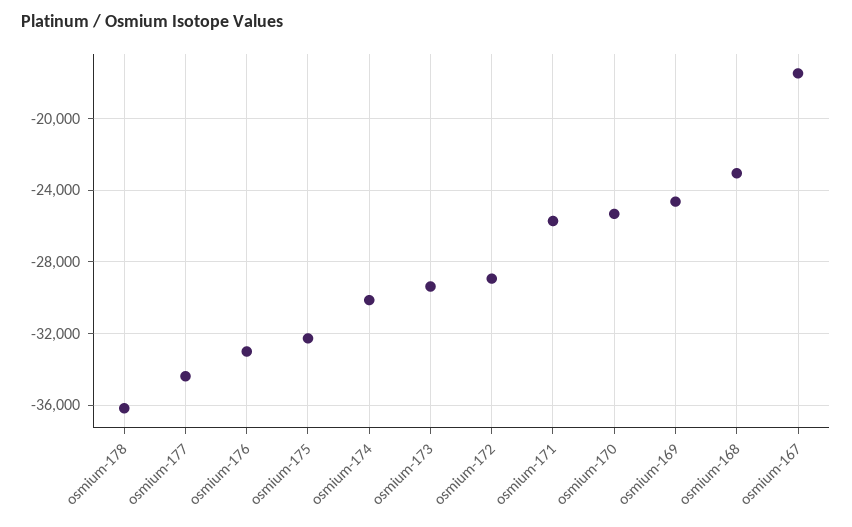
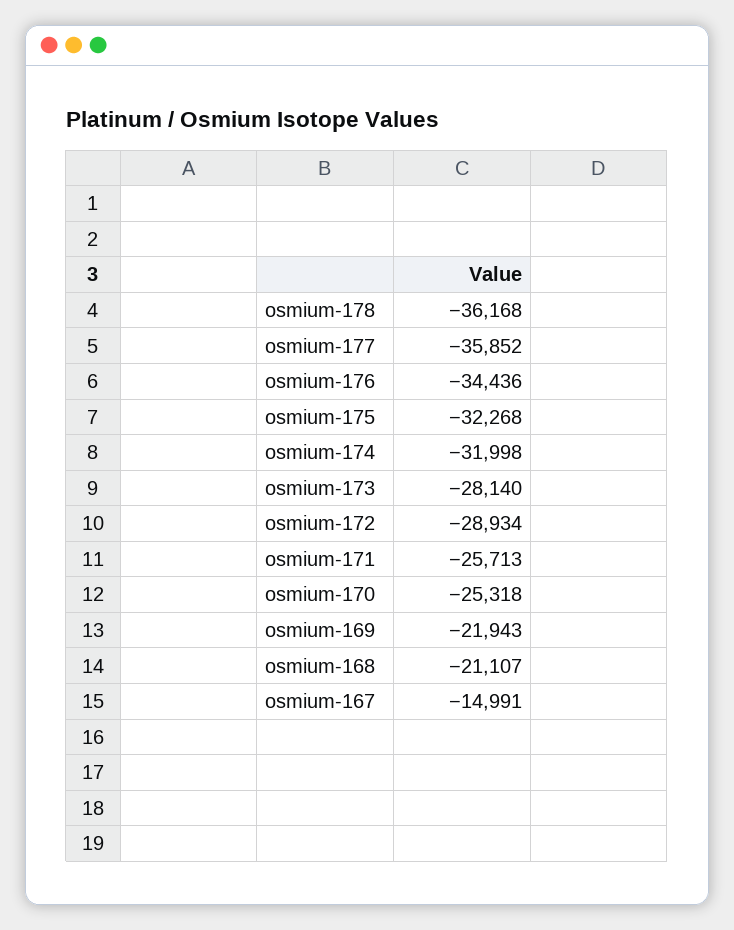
  {
    "osmium-178": -36168,
-   "osmium-177": -34500,
+   "osmium-177": -35852,
-   "osmium-176": -33000,
+   "osmium-176": -34436,
    "osmium-175": -32268,
-   "osmium-174": -30000,
+   "osmium-174": -31998,
-   "osmium-173": -29500,
+   "osmium-173": -28140,
    "osmium-172": -28934,
    "osmium-171": -25713,
    "osmium-170": -25318,
-   "osmium-169": -24500,
+   "osmium-169": -21943,
-   "osmium-168": -23000,
+   "osmium-168": -21107,
-   "osmium-167": -17500
+   "osmium-167": -14991
  }

